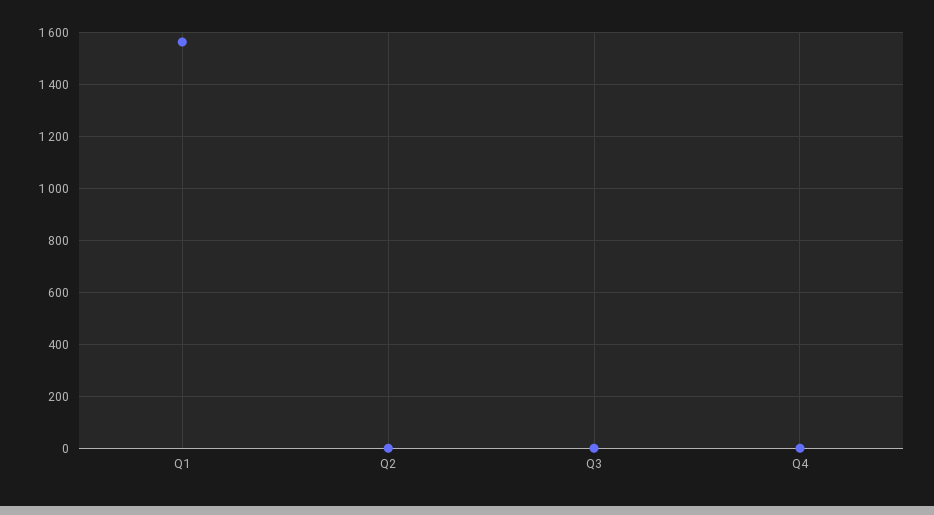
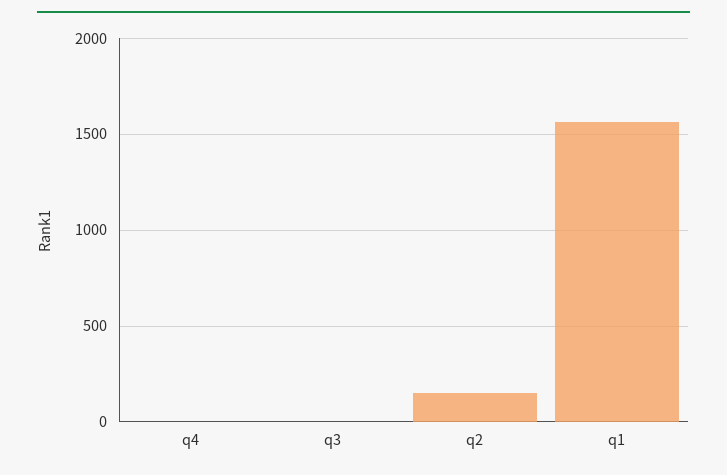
  {
    "Q1": 1575,
-   "Q2": 0,
+   "Q2": 150,
    "Q3": 0,
    "Q4": 0
  }

